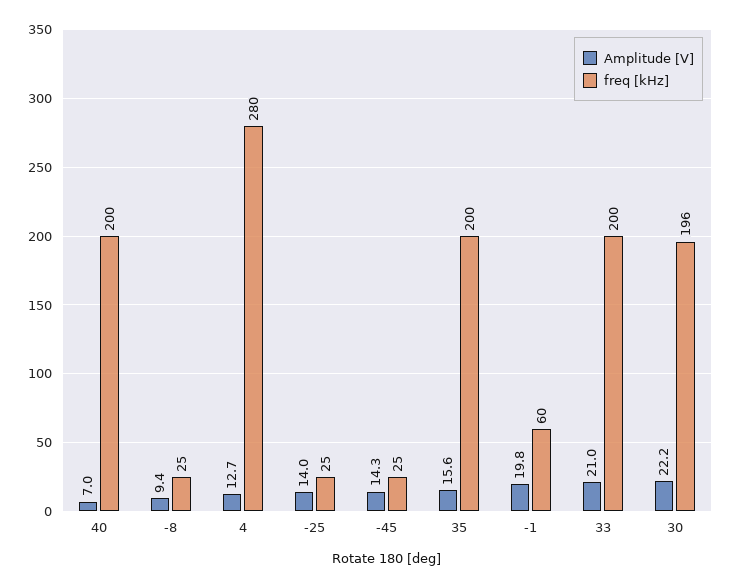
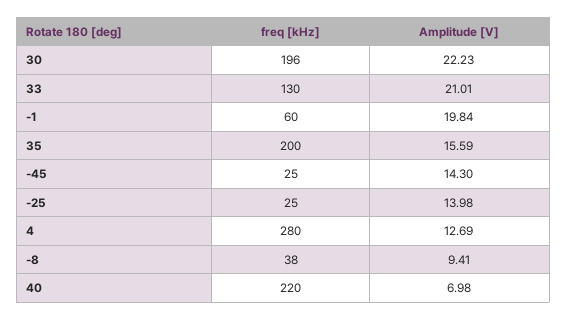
  {
    "Amplitude [V]": {
      "40": 6.98,
      "-8": 9.41,
      "4": 12.69,
      "-25": 13.98,
      "-45": 14.3,
      "35": 15.59,
      "-1": 19.84,
      "33": 21.01,
      "30": 22.23
    },
    "freq [kHz]": {
-     "40": 200,
+     "40": 220,
-     "-8": 25,
+     "-8": 38,
      "4": 280,
      "-25": 25,
      "-45": 25,
      "35": 200,
      "-1": 60,
-     "33": 200,
+     "33": 130,
      "30": 196
    }
  }

